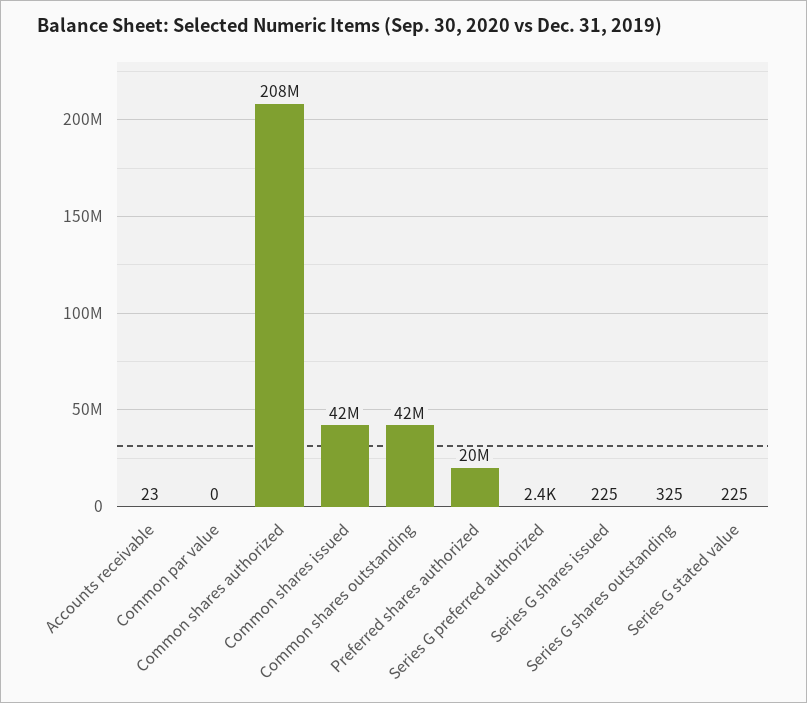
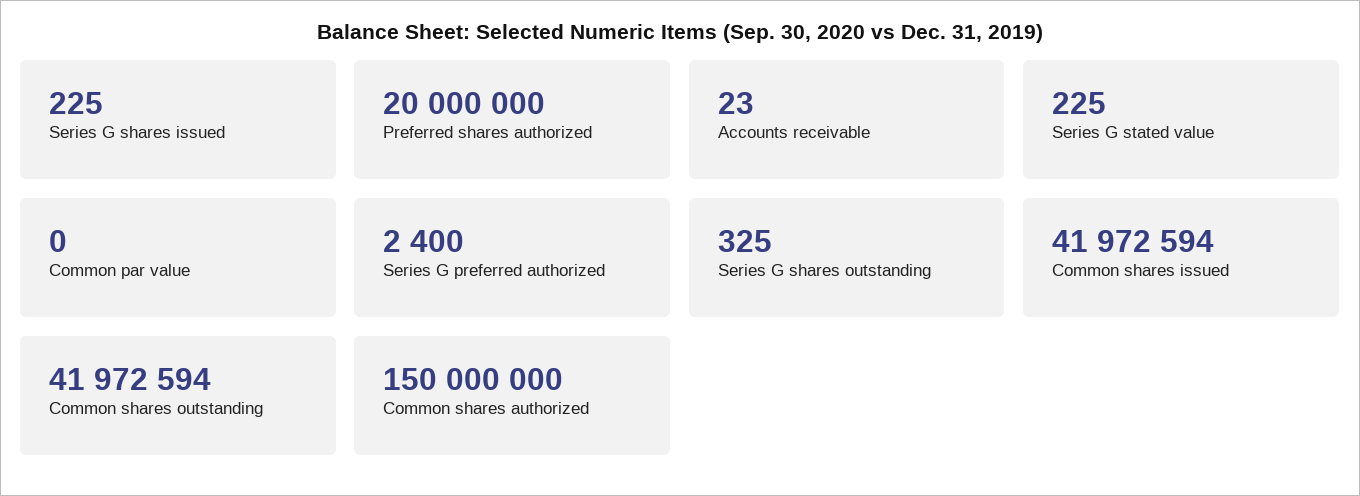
  {
    "Accounts receivable": 23,
    "Common par value": 0,
-   "Common shares authorized": 208000000,
+   "Common shares authorized": 150000000,
    "Common shares issued": 41972594,
    "Common shares outstanding": 41972594,
    "Preferred shares authorized": 20000000,
    "Series G preferred authorized": 2400,
    "Series G shares issued": 225,
    "Series G shares outstanding": 325,
    "Series G stated value": 225
  }

